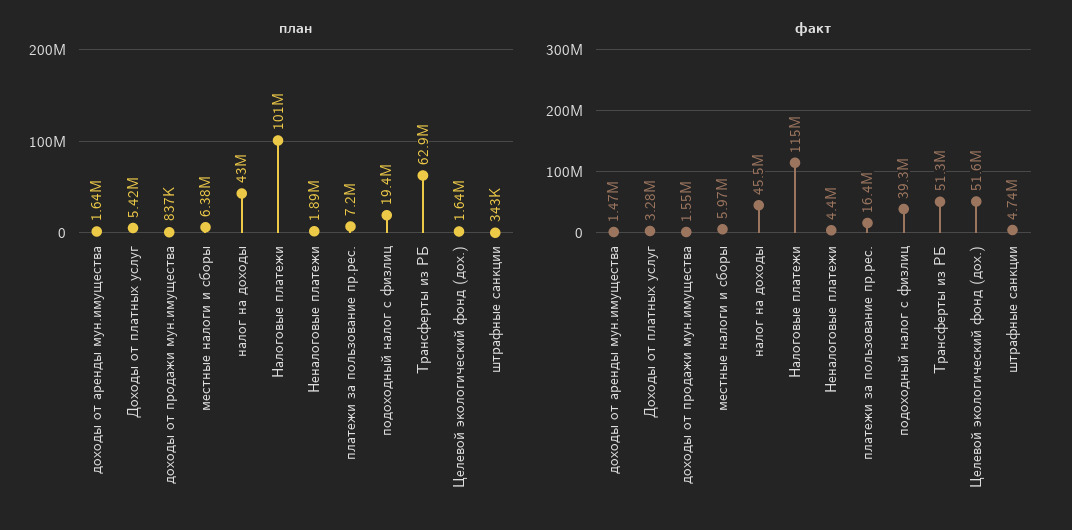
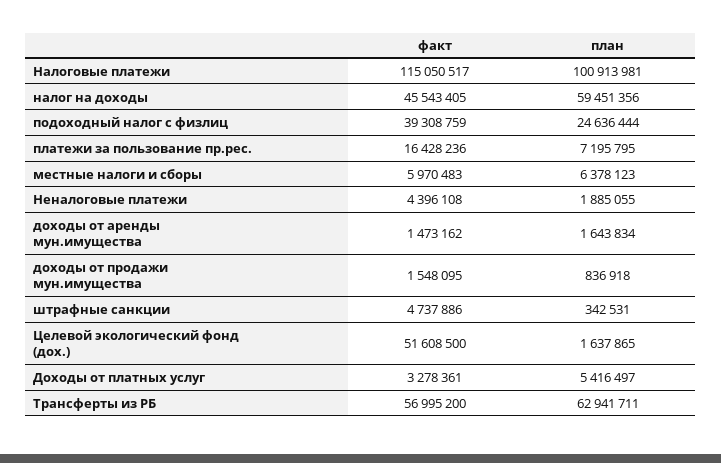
  {
    "план": {
      "доходы от аренды мун.имущества": 1643834,
      "Доходы от платных услуг": 5416497,
      "доходы от продажи мун.имущества": 836918,
      "местные налоги и сборы": 6378123,
-     "налог на доходы": 43000000,
+     "налог на доходы": 59451356,
      "Налоговые платежи": 100913981,
      "Неналоговые платежи": 1885055,
      "платежи за пользование пр.рес.": 7195795,
-     "подоходный налог с физлиц": 19400000,
+     "подоходный налог с физлиц": 24636444,
      "Трансферты из РБ": 62941711,
      "Целевой экологический фонд (дох.)": 1637865,
      "штрафные санкции": 342531
    },
    "факт": {
      "доходы от аренды мун.имущества": 1473162,
      "Доходы от платных услуг": 3278361,
      "доходы от продажи мун.имущества": 1548095,
      "местные налоги и сборы": 5970483,
      "налог на доходы": 45543405,
      "Налоговые платежи": 115050517,
      "Неналоговые платежи": 4396108,
      "платежи за пользование пр.рес.": 16428236,
      "подоходный налог с физлиц": 39308759,
-     "Трансферты из РБ": 51300000,
+     "Трансферты из РБ": 56995200,
      "Целевой экологический фонд (дох.)": 51608500,
      "штрафные санкции": 4737886
    }
  }

